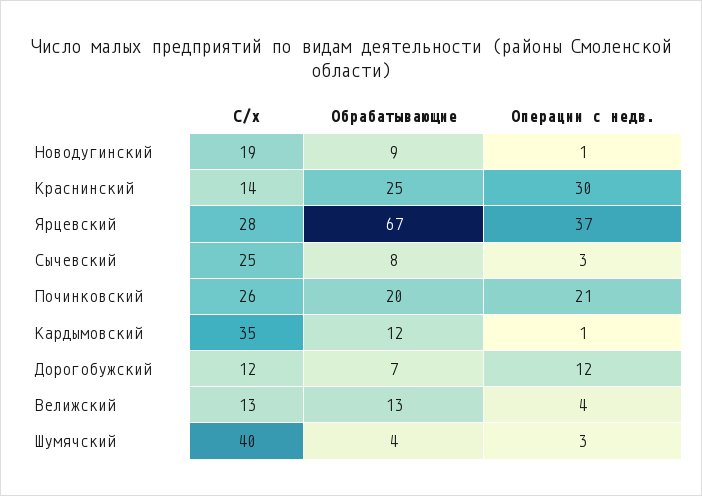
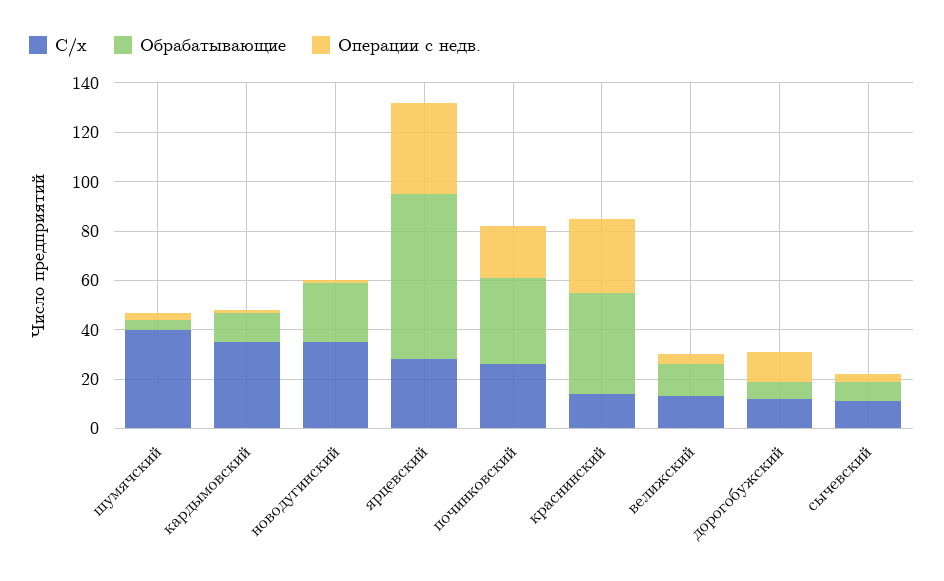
  {
    "С/х": {
-     "Новодугинский": 19,
+     "Новодугинский": 35,
      "Краснинский": 14,
      "Ярцевский": 28,
-     "Сычевский": 25,
+     "Сычевский": 10,
      "Починковский": 26,
      "Кардымовский": 35,
      "Дорогобужский": 12,
      "Велижский": 13,
      "Шумячский": 40
    },
    "Обрабатывающие": {
-     "Новодугинский": 9,
+     "Новодугинский": 25,
-     "Краснинский": 25,
+     "Краснинский": 40,
      "Ярцевский": 67,
      "Сычевский": 8,
-     "Починковский": 20,
+     "Починковский": 35,
      "Кардымовский": 12,
      "Дорогобужский": 7,
      "Велижский": 13,
      "Шумячский": 4
    },
    "Операции с недв.": {
      "Новодугинский": 1,
      "Краснинский": 30,
      "Ярцевский": 37,
      "Сычевский": 3,
      "Починковский": 21,
      "Кардымовский": 1,
      "Дорогобужский": 12,
      "Велижский": 4,
      "Шумячский": 3
    }
  }

